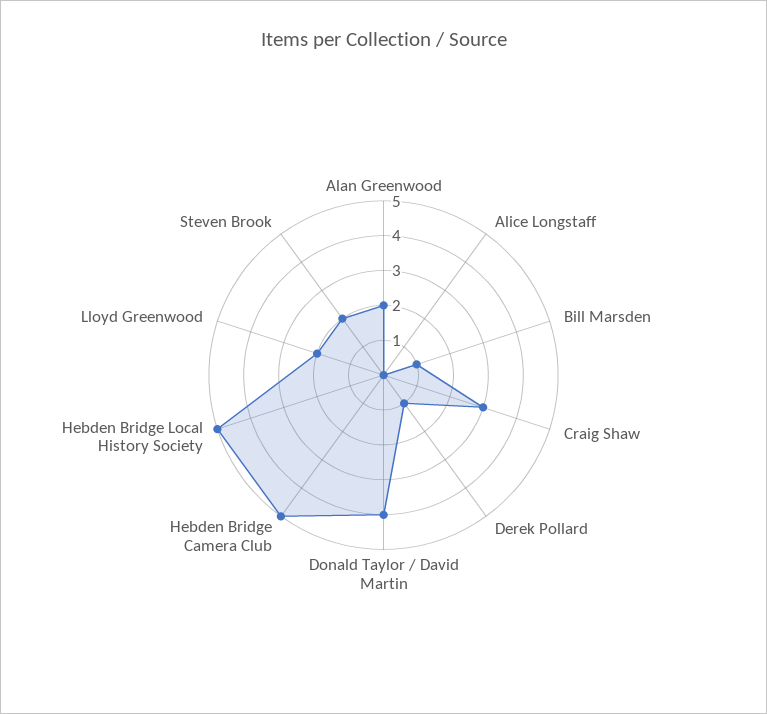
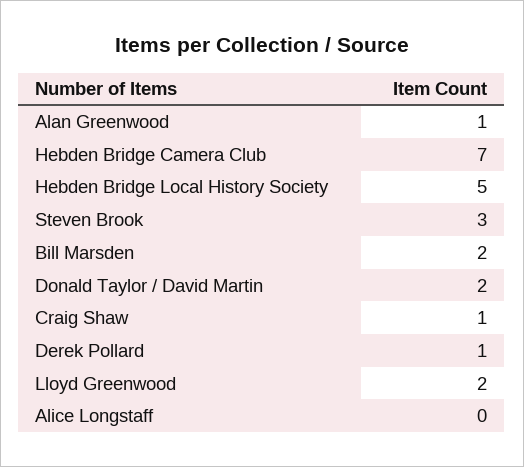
  {
-   "Alan Greenwood": 2,
+   "Alan Greenwood": 1,
    "Alice Longstaff": 0,
-   "Bill Marsden": 1,
+   "Bill Marsden": 2,
-   "Craig Shaw": 3,
+   "Craig Shaw": 1,
    "Derek Pollard": 1,
-   "Donald Taylor / David Martin": 4,
+   "Donald Taylor / David Martin": 2,
-   "Hebden Bridge Camera Club": 5,
+   "Hebden Bridge Camera Club": 7,
    "Hebden Bridge Local History Society": 5,
    "Lloyd Greenwood": 2,
-   "Steven Brook": 2
+   "Steven Brook": 3
  }

